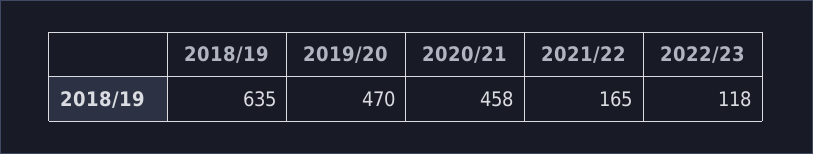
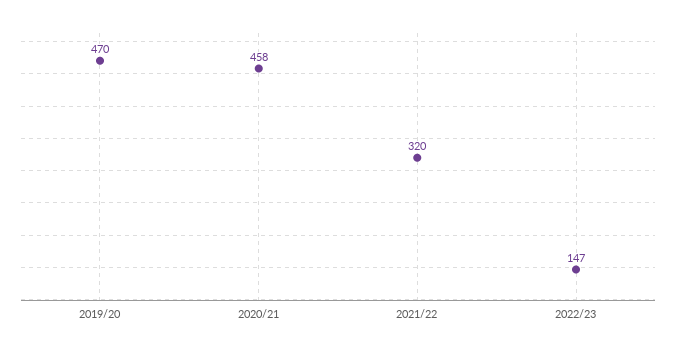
  {
-   "2018/19": 635,
    "2019/20": 470,
    "2020/21": 458,
-   "2021/22": 165,
+   "2021/22": 320,
-   "2022/23": 118
+   "2022/23": 147
  }

